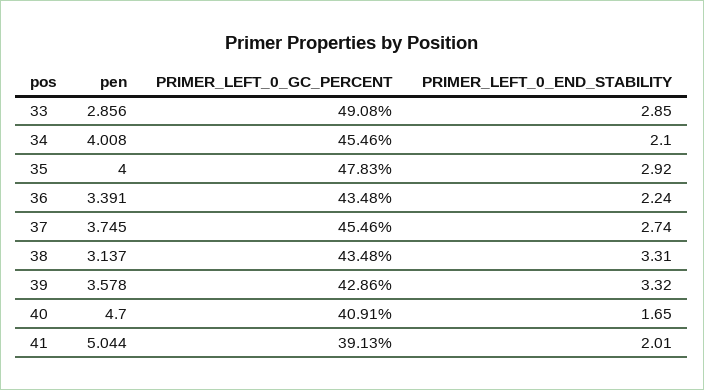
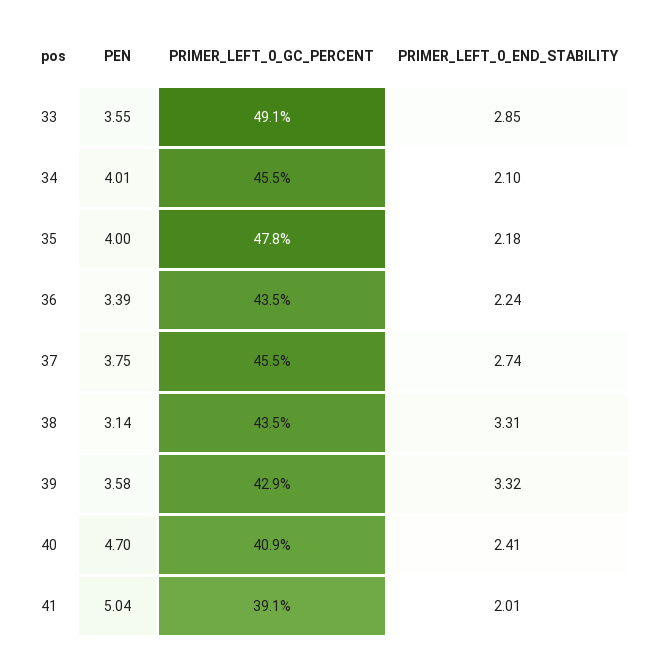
  {
    "pen": {
-     "33": 2.856,
+     "33": 3.55,
      "34": 4.008,
      "35": 4,
      "36": 3.391,
      "37": 3.745,
      "38": 3.137,
      "39": 3.578,
      "40": 4.7,
      "41": 5.044
    },
    "PRIMER_LEFT_0_GC_PERCENT": {
      "33": 49.08,
      "34": 45.46,
      "35": 47.83,
      "36": 43.48,
      "37": 45.46,
      "38": 43.48,
      "39": 42.86,
      "40": 40.91,
      "41": 39.13
    },
    "PRIMER_LEFT_0_END_STABILITY": {
      "33": 2.85,
      "34": 2.1,
-     "35": 2.92,
+     "35": 2.18,
      "36": 2.24,
      "37": 2.74,
      "38": 3.31,
      "39": 3.32,
-     "40": 1.65,
+     "40": 2.41,
      "41": 2.01
    }
  }

